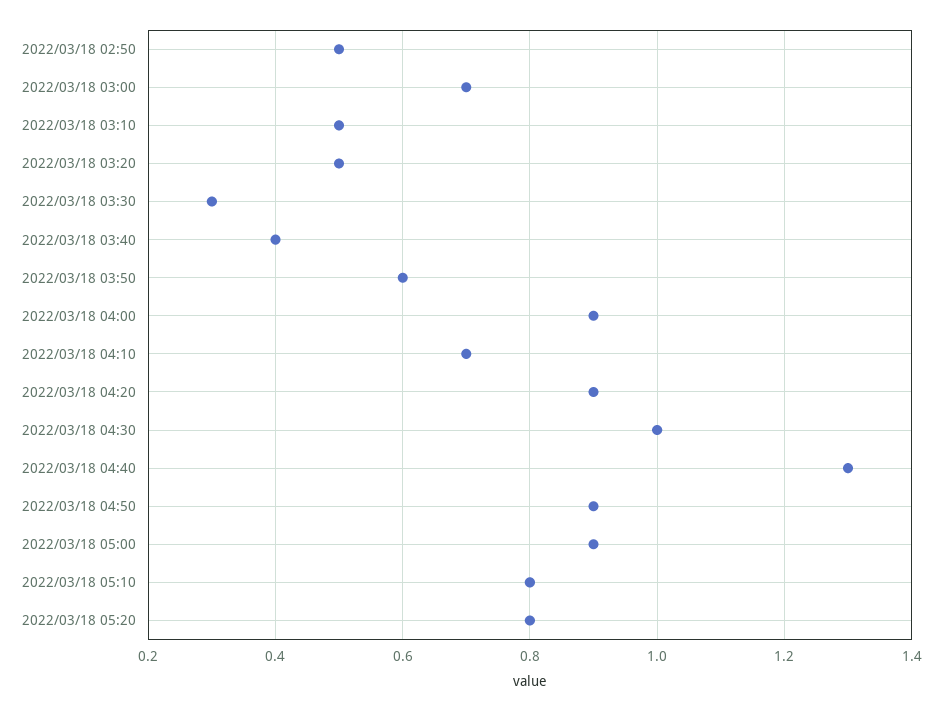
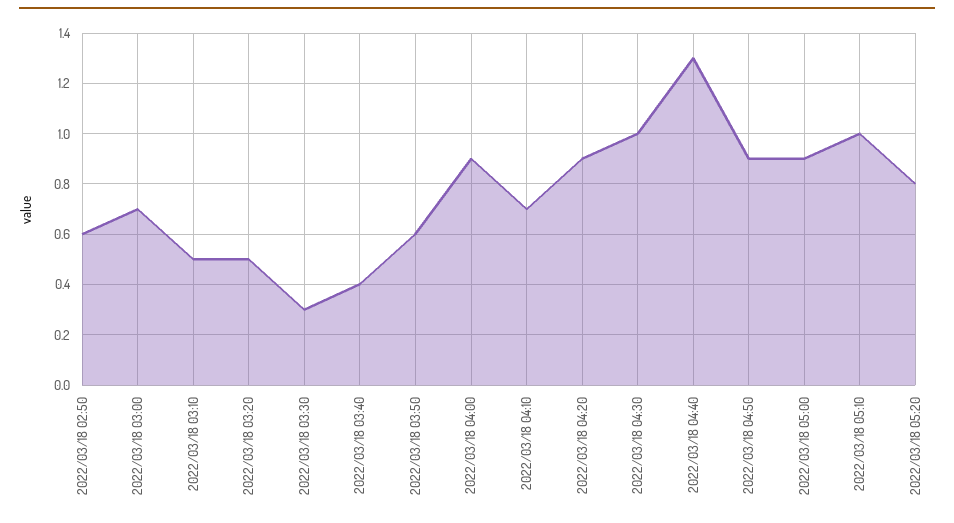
  {
-   "2022/03/18 02:50": 0.5,
+   "2022/03/18 02:50": 0.6,
    "2022/03/18 03:00": 0.7,
    "2022/03/18 03:10": 0.5,
    "2022/03/18 03:20": 0.5,
    "2022/03/18 03:30": 0.3,
    "2022/03/18 03:40": 0.4,
    "2022/03/18 03:50": 0.6,
    "2022/03/18 04:00": 0.9,
    "2022/03/18 04:10": 0.7,
    "2022/03/18 04:20": 0.9,
    "2022/03/18 04:30": 1,
    "2022/03/18 04:40": 1.3,
    "2022/03/18 04:50": 0.9,
    "2022/03/18 05:00": 0.9,
-   "2022/03/18 05:10": 0.8,
+   "2022/03/18 05:10": 1,
    "2022/03/18 05:20": 0.8
  }

